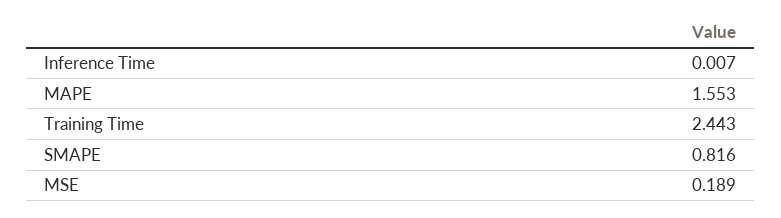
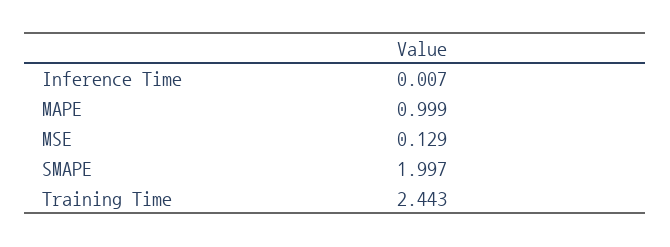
  {
    "Inference Time": 0.007,
-   "MAPE": 1.553,
+   "MAPE": 0.999,
    "Training Time": 2.443,
-   "SMAPE": 0.816,
+   "SMAPE": 1.997,
-   "MSE": 0.189
+   "MSE": 0.129
  }

